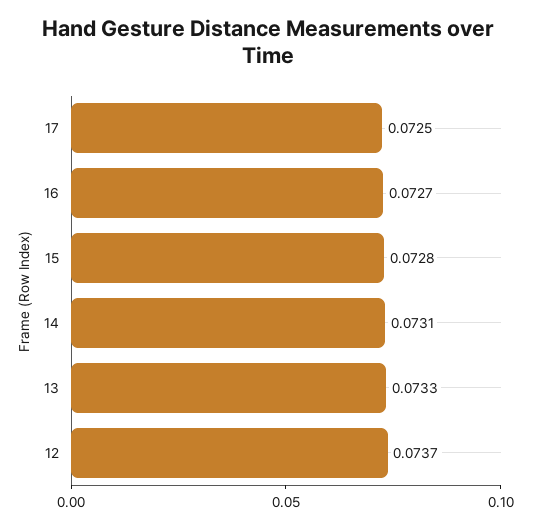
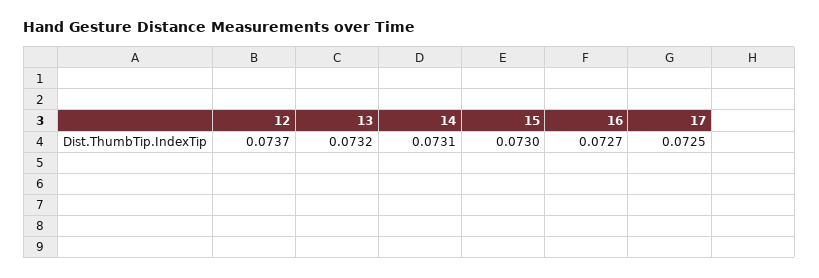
  {
    "17": 0.0725,
    "16": 0.0727,
-   "15": 0.0728,
+   "15": 0.073,
    "14": 0.0731,
-   "13": 0.0733,
+   "13": 0.0732,
    "12": 0.0737
  }

